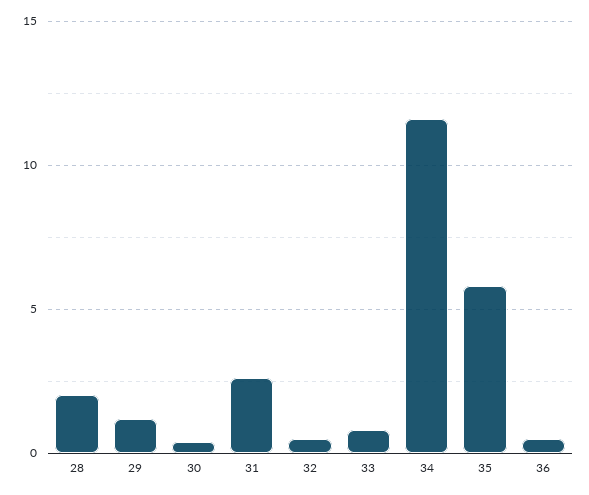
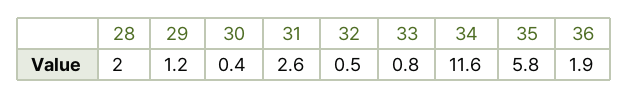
  {
    "28": 2,
    "29": 1.2,
    "30": 0.4,
    "31": 2.6,
    "32": 0.5,
    "33": 0.8,
    "34": 11.6,
    "35": 5.8,
-   "36": 0.5
+   "36": 1.9
  }

